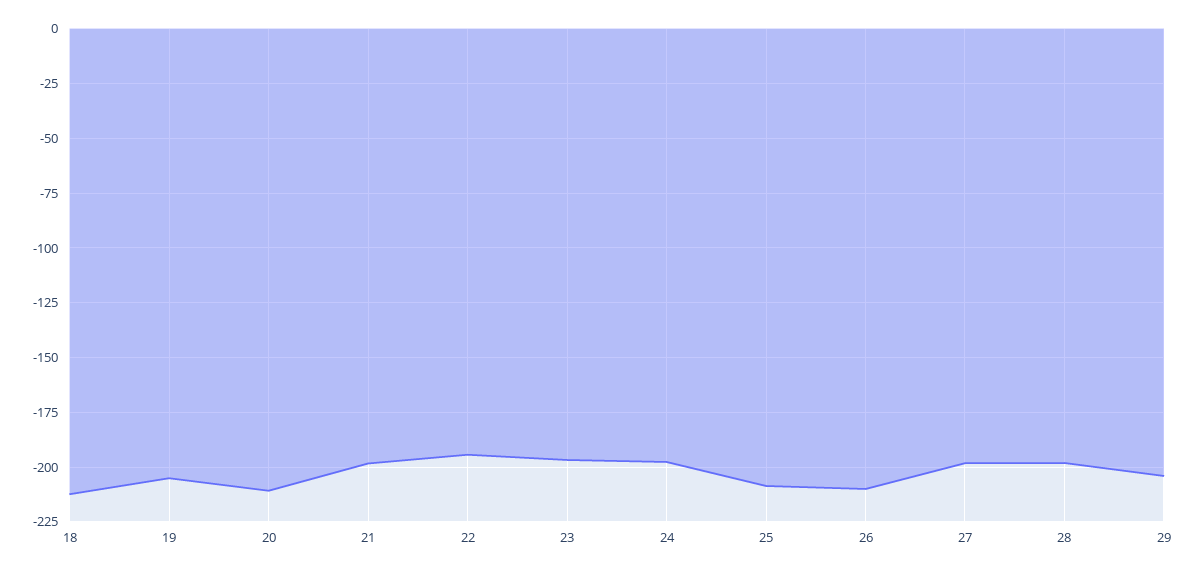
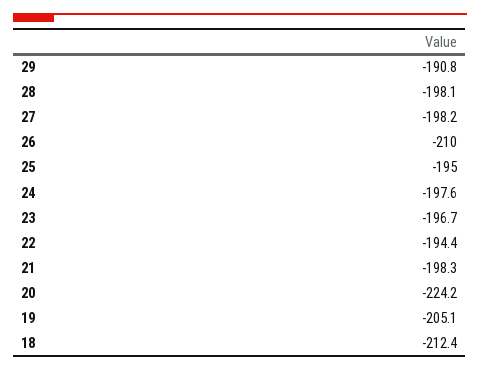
  {
    "18": -212.4,
    "19": -205.1,
-   "20": -210,
+   "20": -224.2,
    "21": -198.3,
    "22": -194.4,
    "23": -196.7,
    "24": -197.6,
-   "25": -210,
+   "25": -195,
    "26": -210,
    "27": -198.2,
    "28": -198.1,
-   "29": -205
+   "29": -190.8
  }

